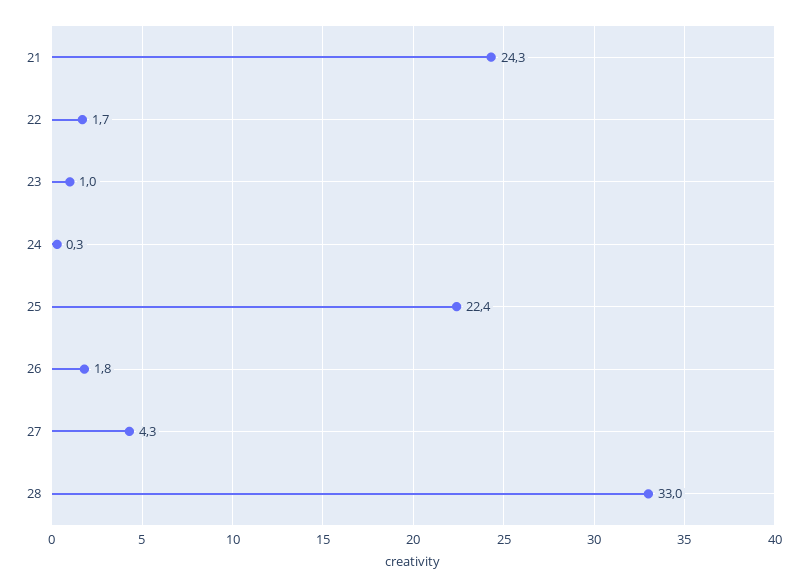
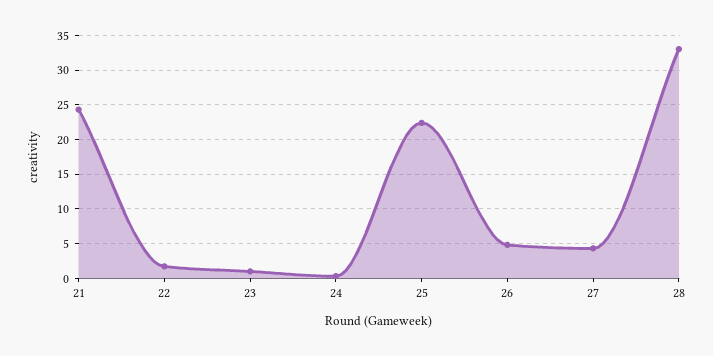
  {
    "21": 24.3,
    "22": 1.7,
    "23": 1,
    "24": 0.3,
    "25": 22.4,
-   "26": 1.8,
+   "26": 5,
    "27": 4.3,
    "28": 33
  }

